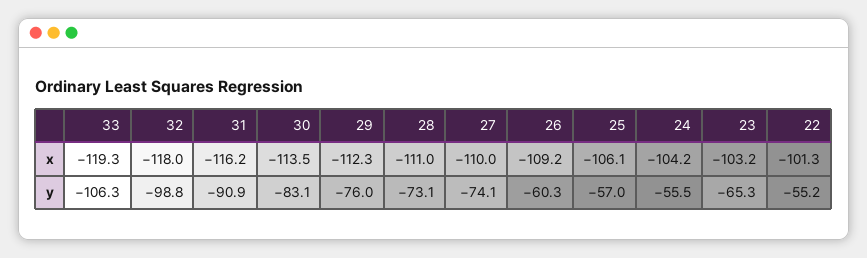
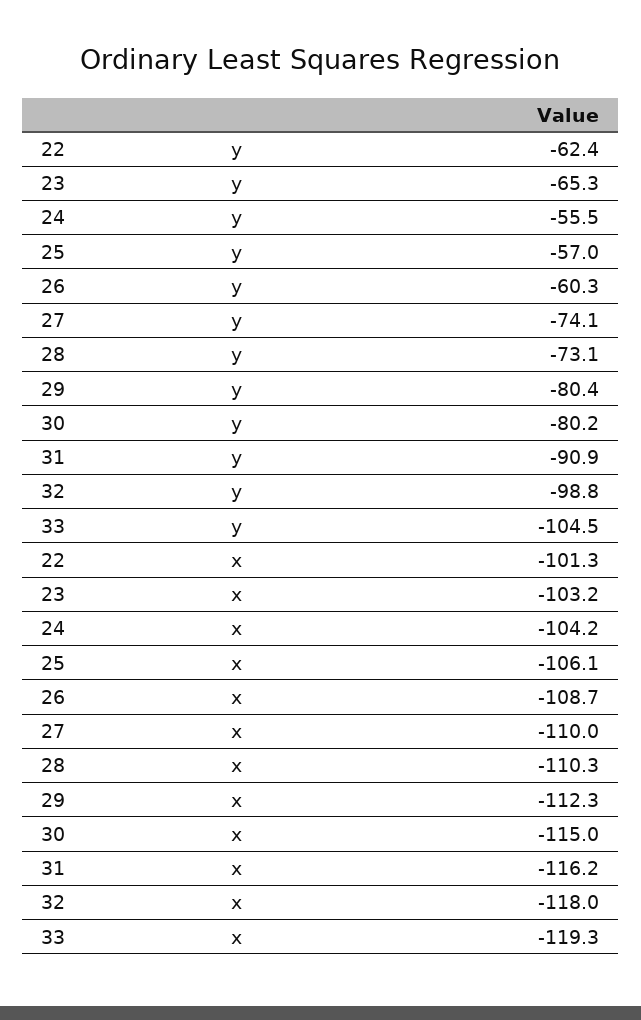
  {
    "33": {
      "x": -119.3,
-     "y": -106.3
+     "y": -104.5
    },
    "32": {
      "x": -118,
      "y": -98.8
    },
    "31": {
      "x": -116.2,
      "y": -90.9
    },
    "30": {
-     "x": -113.5,
+     "x": -115,
-     "y": -83.1
+     "y": -80.2
    },
    "29": {
      "x": -112.3,
-     "y": -76
+     "y": -80.4
    },
    "28": {
-     "x": -111,
+     "x": -110.3,
      "y": -73.1
    },
    "27": {
      "x": -110,
      "y": -74.1
    },
    "26": {
-     "x": -109.2,
+     "x": -108.7,
      "y": -60.3
    },
    "25": {
      "x": -106.1,
      "y": -57
    },
    "24": {
      "x": -104.2,
      "y": -55.5
    },
    "23": {
      "x": -103.2,
      "y": -65.3
    },
    "22": {
      "x": -101.3,
-     "y": -55.2
+     "y": -62.4
    }
  }

